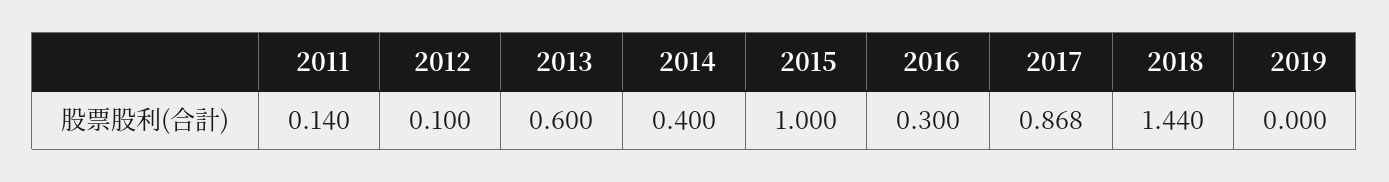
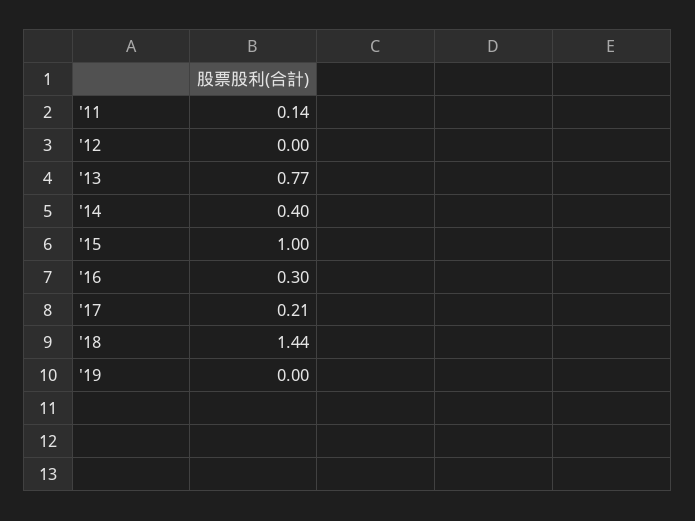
  {
    "2011": 0.14,
-   "2012": 0.1,
+   "2012": 0,
-   "2013": 0.6,
+   "2013": 0.77,
    "2014": 0.4,
    "2015": 1,
    "2016": 0.3,
-   "2017": 0.868,
+   "2017": 0.21,
    "2018": 1.44,
    "2019": 0
  }

